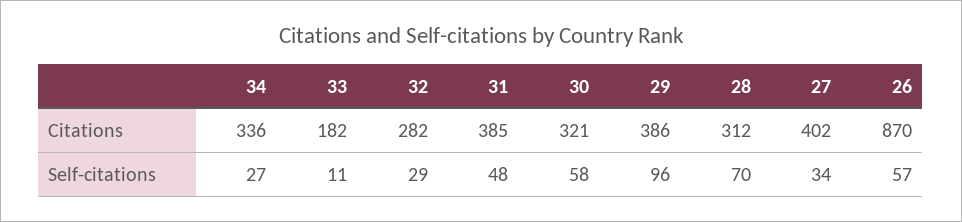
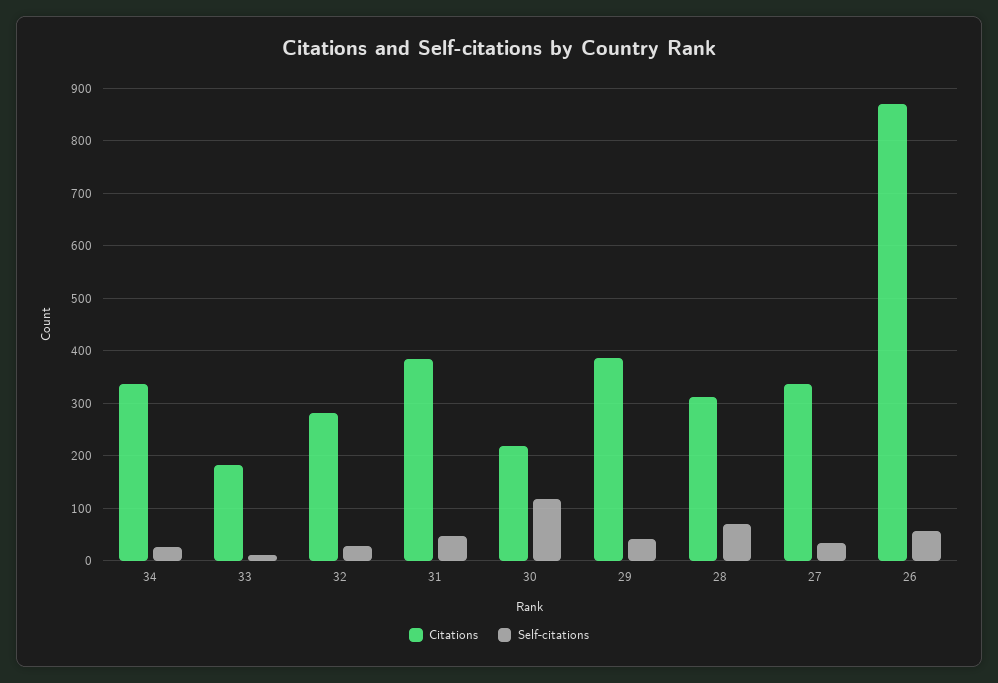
  {
    "Citations": {
      "34": 336,
      "33": 182,
      "32": 282,
      "31": 385,
-     "30": 321,
+     "30": 220,
      "29": 386,
      "28": 312,
-     "27": 402,
+     "27": 340,
      "26": 870
    },
    "Self-citations": {
      "34": 27,
      "33": 11,
      "32": 29,
      "31": 48,
-     "30": 58,
+     "30": 120,
-     "29": 96,
+     "29": 40,
      "28": 70,
      "27": 34,
      "26": 57
    }
  }

